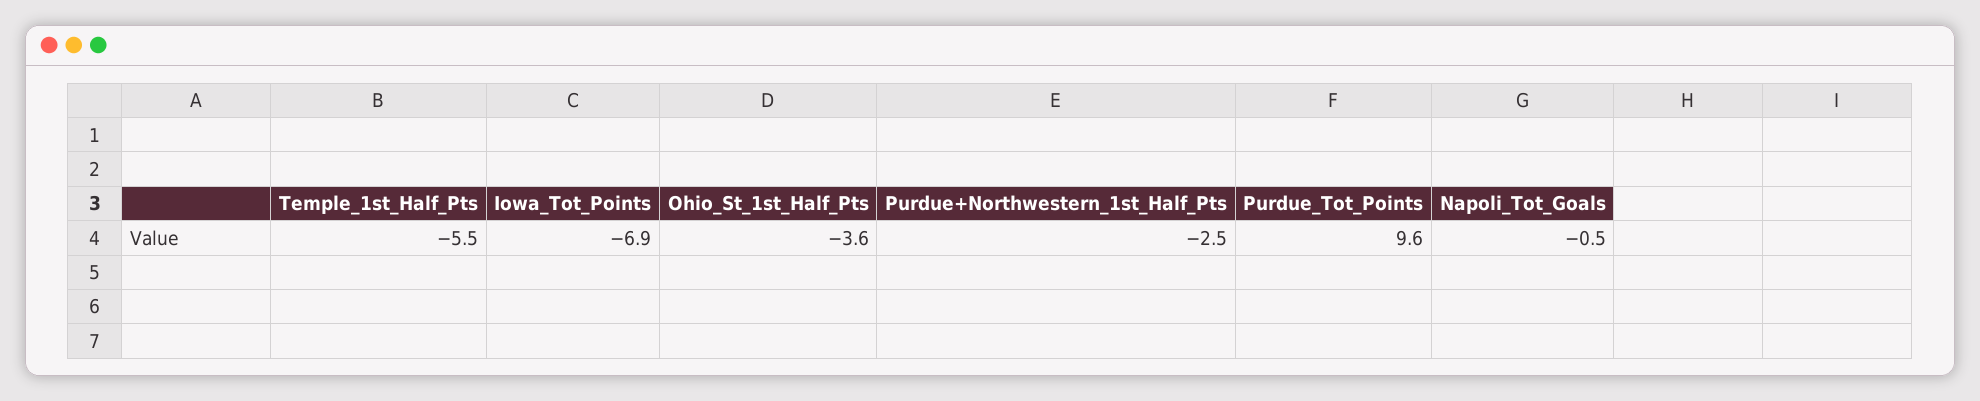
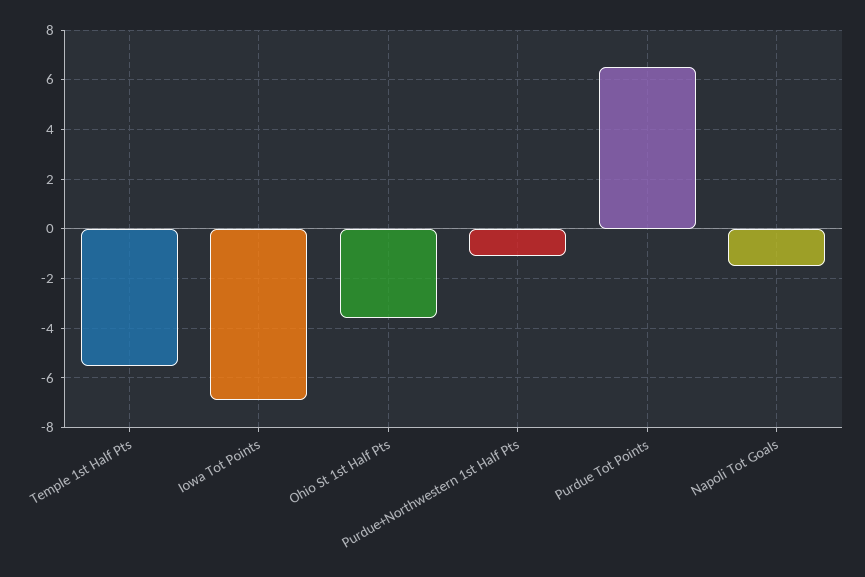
  {
    "Temple_1st_Half_Pts": -5.5,
    "Iowa_Tot_Points": -6.9,
    "Ohio_St_1st_Half_Pts": -3.6,
-   "Purdue+Northwestern_1st_Half_Pts": -2.5,
+   "Purdue+Northwestern_1st_Half_Pts": -1,
-   "Purdue_Tot_Points": 9.6,
+   "Purdue_Tot_Points": 6.5,
-   "Napoli_Tot_Goals": -0.5
+   "Napoli_Tot_Goals": -1.5
  }

